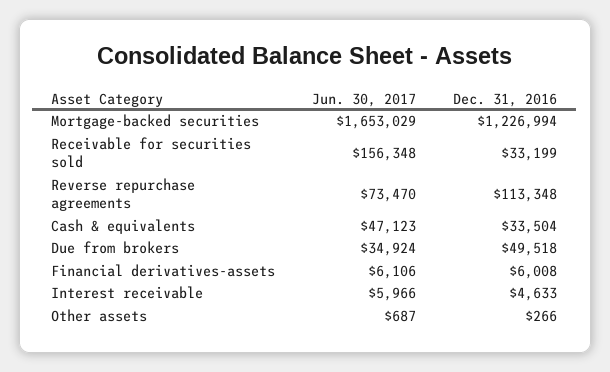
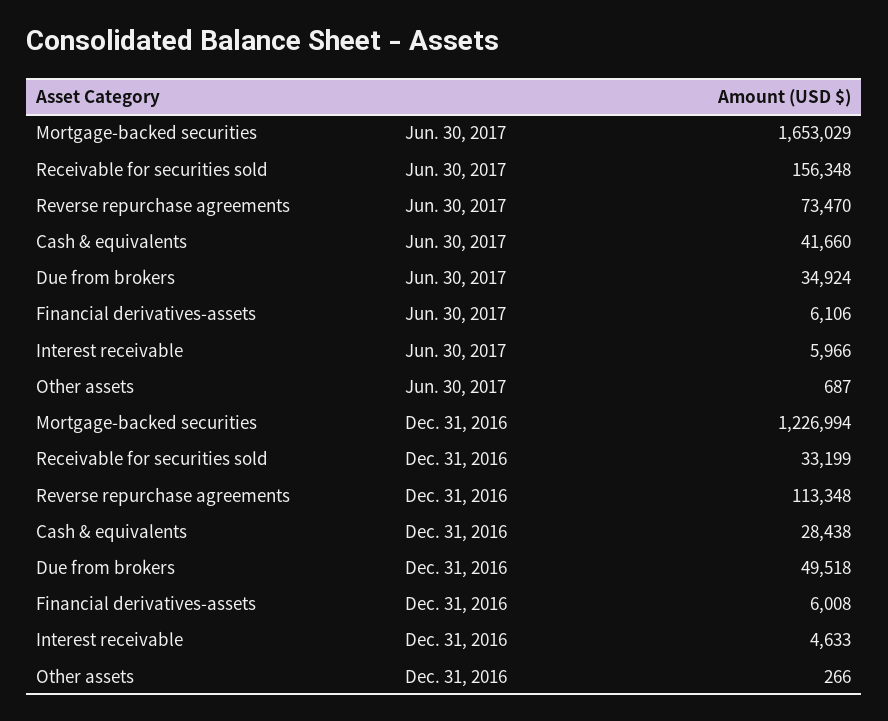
  {
    "Jun. 30, 2017": {
      "Mortgage-backed securities": 1653029,
      "Receivable for securities sold": 156348,
      "Reverse repurchase agreements": 73470,
-     "Cash & equivalents": 47123,
+     "Cash & equivalents": 41660,
      "Due from brokers": 34924,
      "Financial derivatives-assets": 6106,
      "Interest receivable": 5966,
      "Other assets": 687
    },
    "Dec. 31, 2016": {
      "Mortgage-backed securities": 1226994,
      "Receivable for securities sold": 33199,
      "Reverse repurchase agreements": 113348,
-     "Cash & equivalents": 33504,
+     "Cash & equivalents": 28438,
      "Due from brokers": 49518,
      "Financial derivatives-assets": 6008,
      "Interest receivable": 4633,
      "Other assets": 266
    }
  }

